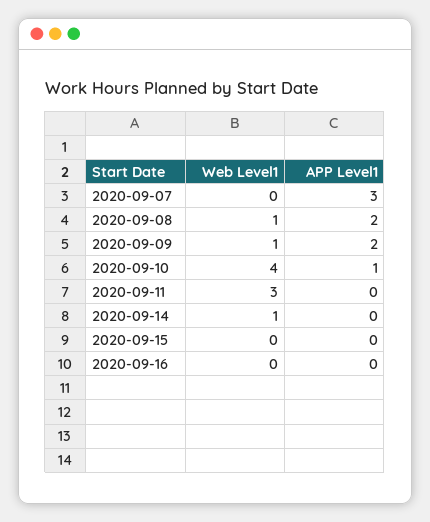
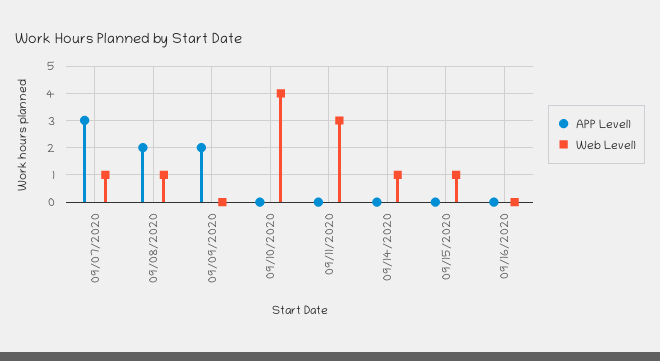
  {
    "Web Level1": {
-     "2020-09-07": 0,
+     "2020-09-07": 1,
      "2020-09-08": 1,
-     "2020-09-09": 1,
+     "2020-09-09": 0,
      "2020-09-10": 4,
      "2020-09-11": 3,
      "2020-09-14": 1,
-     "2020-09-15": 0,
+     "2020-09-15": 1,
      "2020-09-16": 0
    },
    "APP Level1": {
      "2020-09-07": 3,
      "2020-09-08": 2,
      "2020-09-09": 2,
-     "2020-09-10": 1,
+     "2020-09-10": 0,
      "2020-09-11": 0,
      "2020-09-14": 0,
      "2020-09-15": 0,
      "2020-09-16": 0
    }
  }

